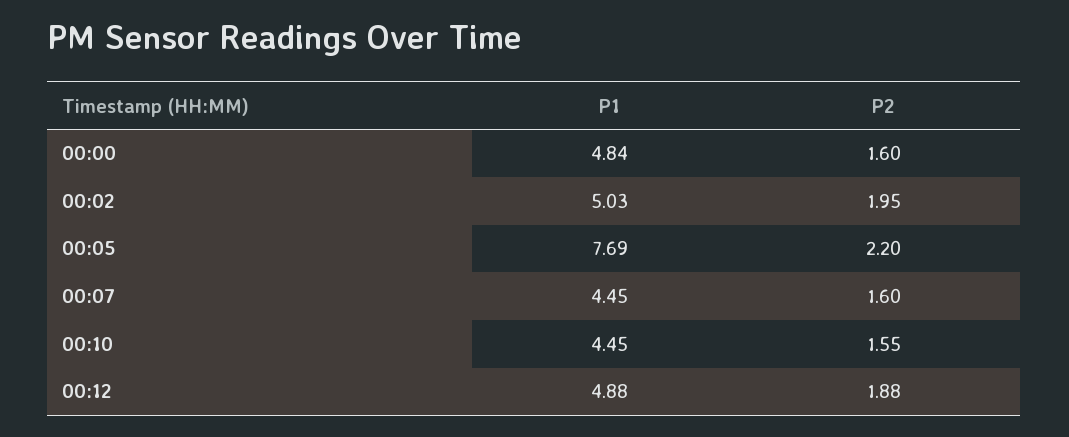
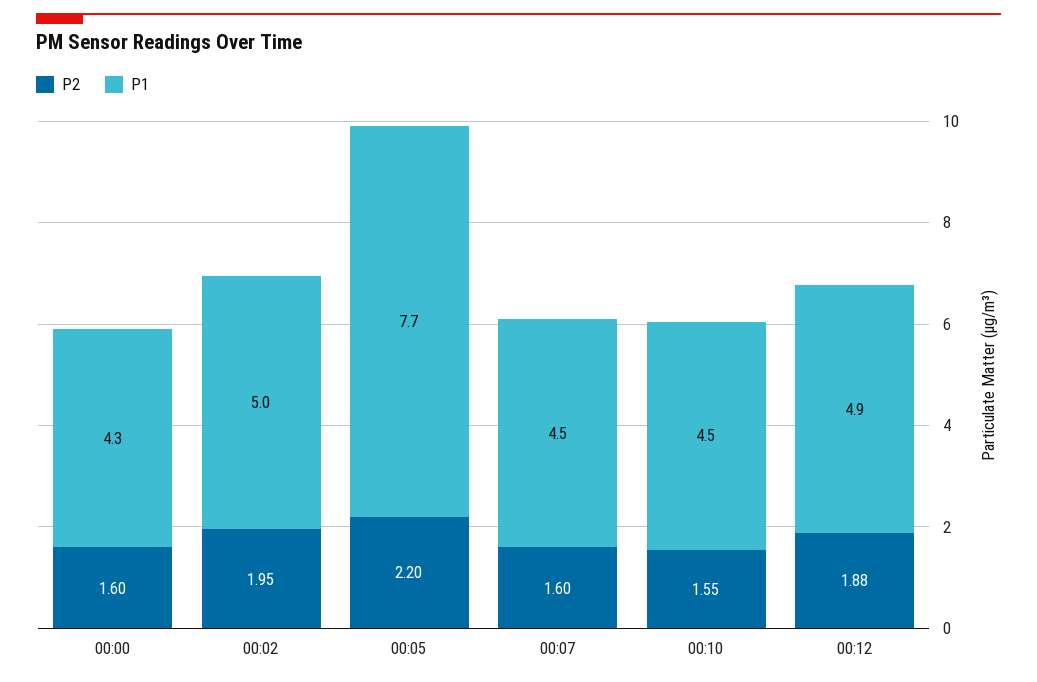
  {
    "P1": {
-     "00:00": 4.84,
+     "00:00": 4.3,
      "00:02": 5.03,
      "00:05": 7.69,
      "00:07": 4.45,
      "00:10": 4.45,
      "00:12": 4.88
    },
    "P2": {
      "00:00": 1.6,
      "00:02": 1.95,
      "00:05": 2.2,
      "00:07": 1.6,
      "00:10": 1.55,
      "00:12": 1.88
    }
  }

